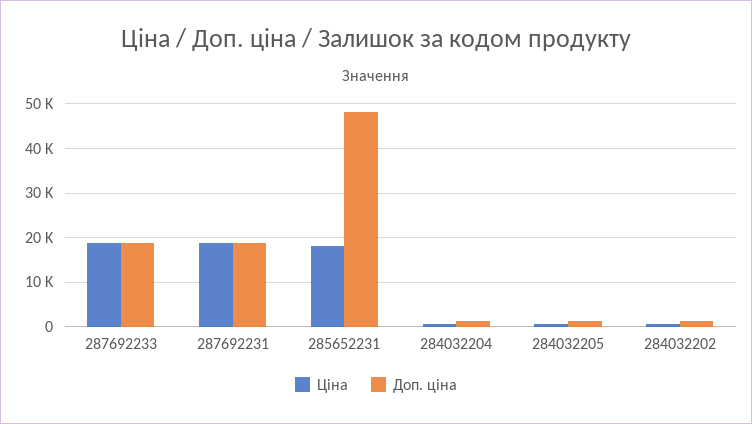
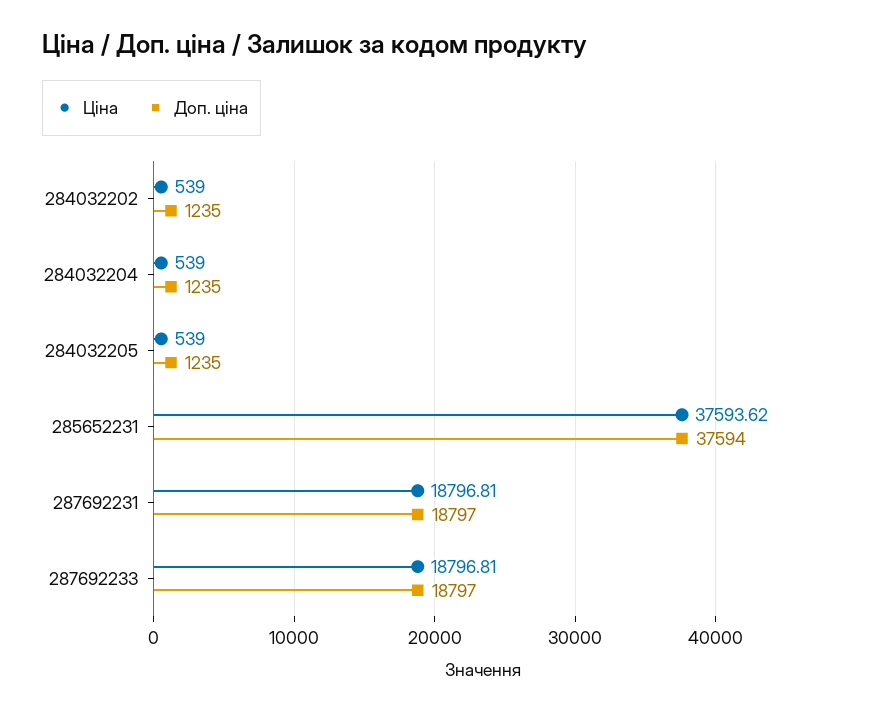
  {
    "Ціна": {
      "287692233": 18796.81,
      "287692231": 18796.81,
-     "285652231": 18000,
+     "285652231": 37593.62,
      "284032204": 539,
      "284032205": 539,
      "284032202": 539
    },
    "Доп. ціна": {
      "287692233": 18797,
      "287692231": 18797,
-     "285652231": 48000,
+     "285652231": 37594,
      "284032204": 1235,
      "284032205": 1235,
      "284032202": 1235
    }
  }

